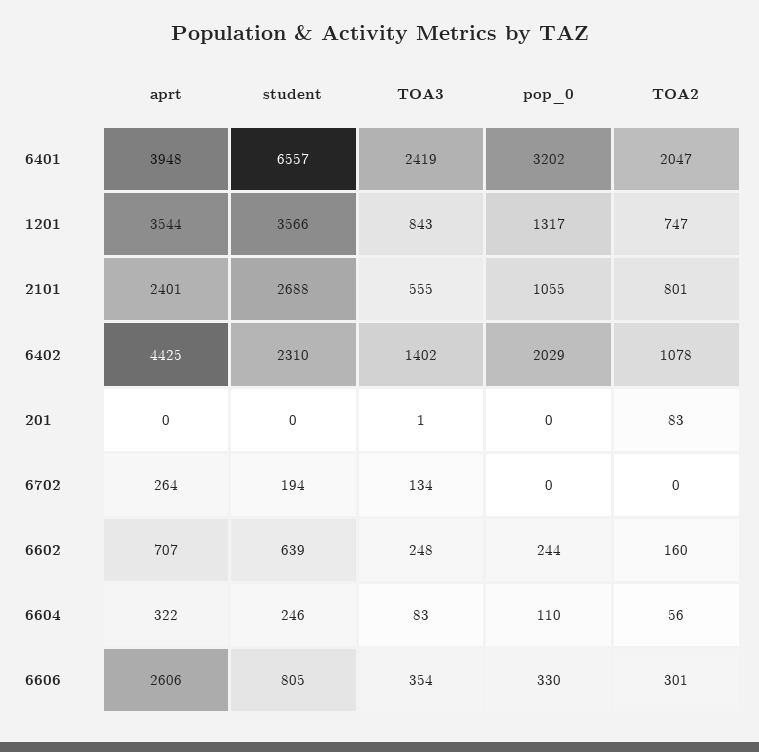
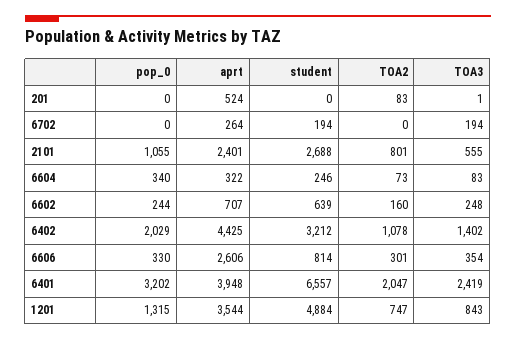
  {
    "aprt": {
      "6401": 3948,
      "1201": 3544,
      "2101": 2401,
      "6402": 4425,
-     "201": 0,
+     "201": 524,
      "6702": 264,
      "6602": 707,
      "6604": 322,
      "6606": 2606
    },
    "student": {
      "6401": 6557,
-     "1201": 3566,
+     "1201": 4884,
      "2101": 2688,
-     "6402": 2310,
+     "6402": 3212,
      "201": 0,
      "6702": 194,
      "6602": 639,
      "6604": 246,
-     "6606": 805
+     "6606": 814
    },
    "TOA3": {
      "6401": 2419,
      "1201": 843,
      "2101": 555,
      "6402": 1402,
      "201": 1,
-     "6702": 134,
+     "6702": 194,
      "6602": 248,
      "6604": 83,
      "6606": 354
    },
    "pop_0": {
      "6401": 3202,
-     "1201": 1317,
+     "1201": 1315,
      "2101": 1055,
      "6402": 2029,
      "201": 0,
      "6702": 0,
      "6602": 244,
-     "6604": 110,
+     "6604": 340,
      "6606": 330
    },
    "TOA2": {
      "6401": 2047,
      "1201": 747,
      "2101": 801,
      "6402": 1078,
      "201": 83,
      "6702": 0,
      "6602": 160,
-     "6604": 56,
+     "6604": 73,
      "6606": 301
    }
  }

